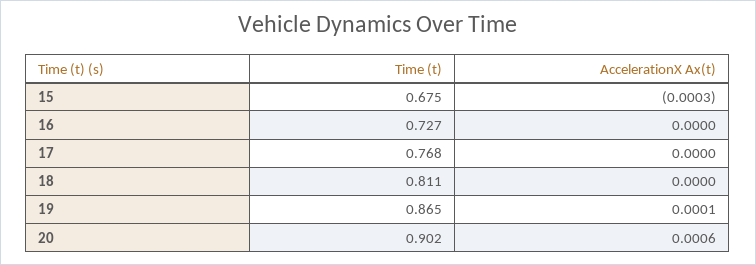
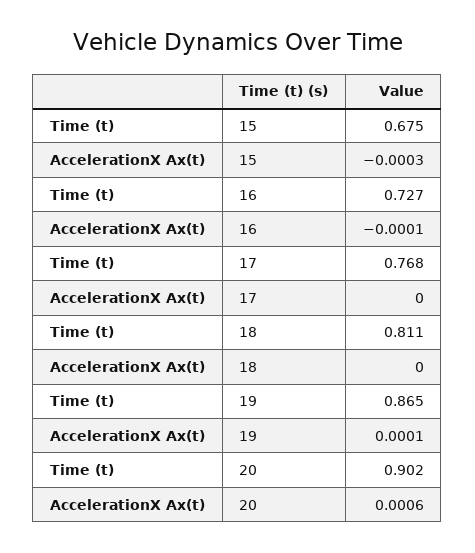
  {
    "Time (t)": {
      "15": 0.675,
      "16": 0.727,
      "17": 0.768,
      "18": 0.811,
      "19": 0.865,
      "20": 0.902
    },
    "AccelerationX Ax(t)": {
      "15": -0.0003,
-     "16": 0,
+     "16": -0.0001,
      "17": 0,
      "18": 0,
      "19": 0.0001,
      "20": 0.0006
    }
  }

